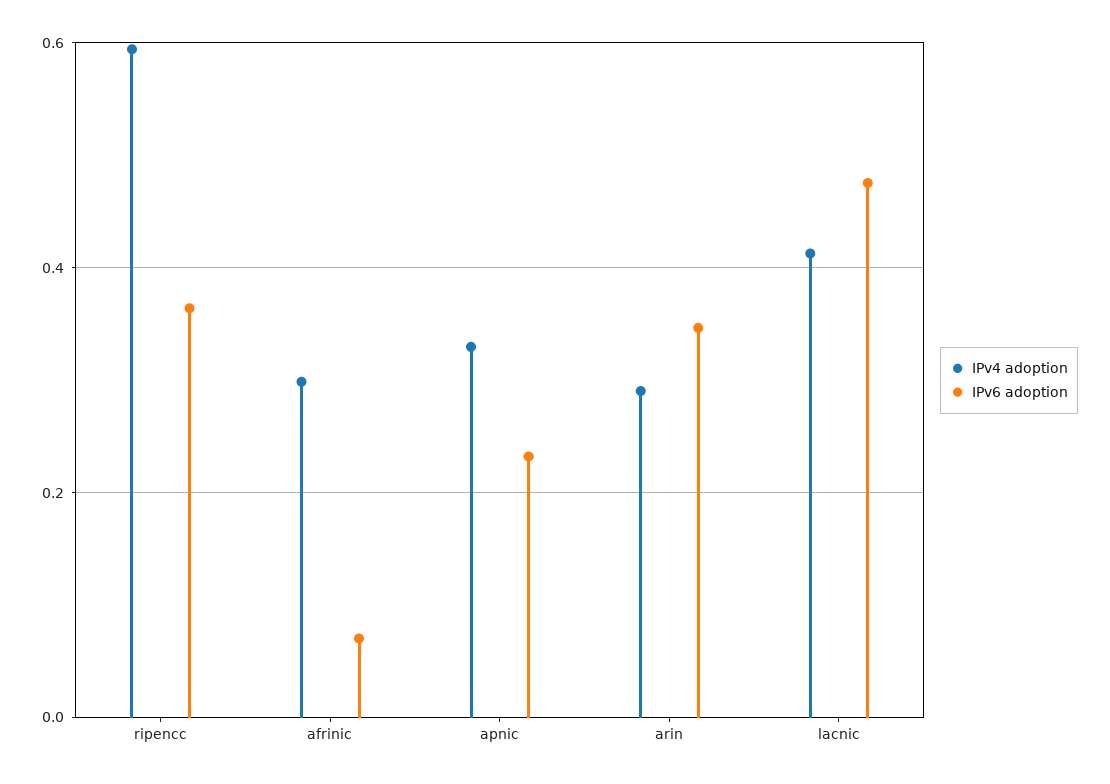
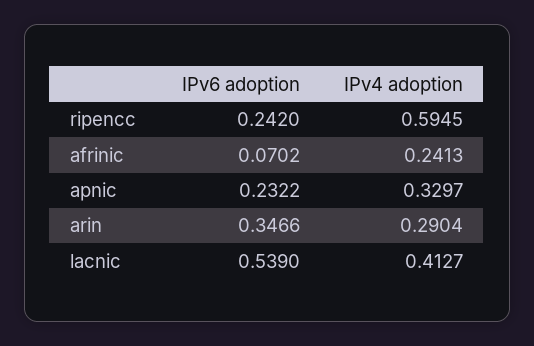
  {
    "IPv4 adoption": {
      "ripencc": 0.5945,
-     "afrinic": 0.3,
+     "afrinic": 0.2413,
      "apnic": 0.3297,
      "arin": 0.2904,
      "lacnic": 0.4127
    },
    "IPv6 adoption": {
-     "ripencc": 0.36,
+     "ripencc": 0.242,
      "afrinic": 0.0702,
      "apnic": 0.2322,
      "arin": 0.3466,
-     "lacnic": 0.48
+     "lacnic": 0.539
    }
  }

